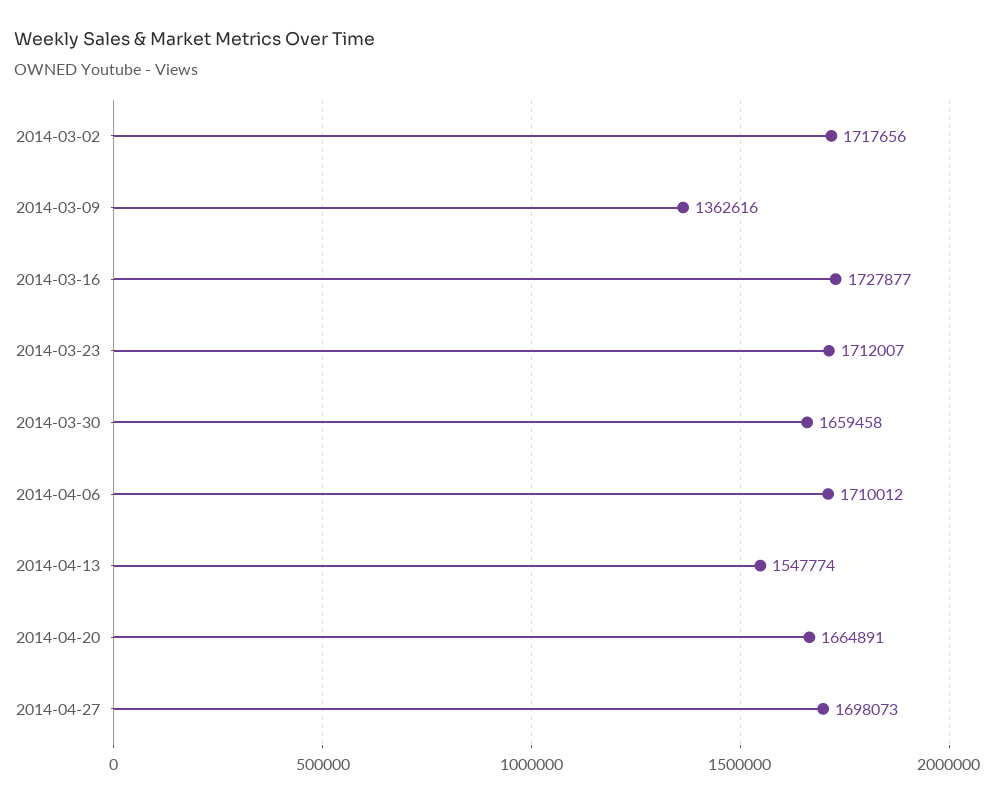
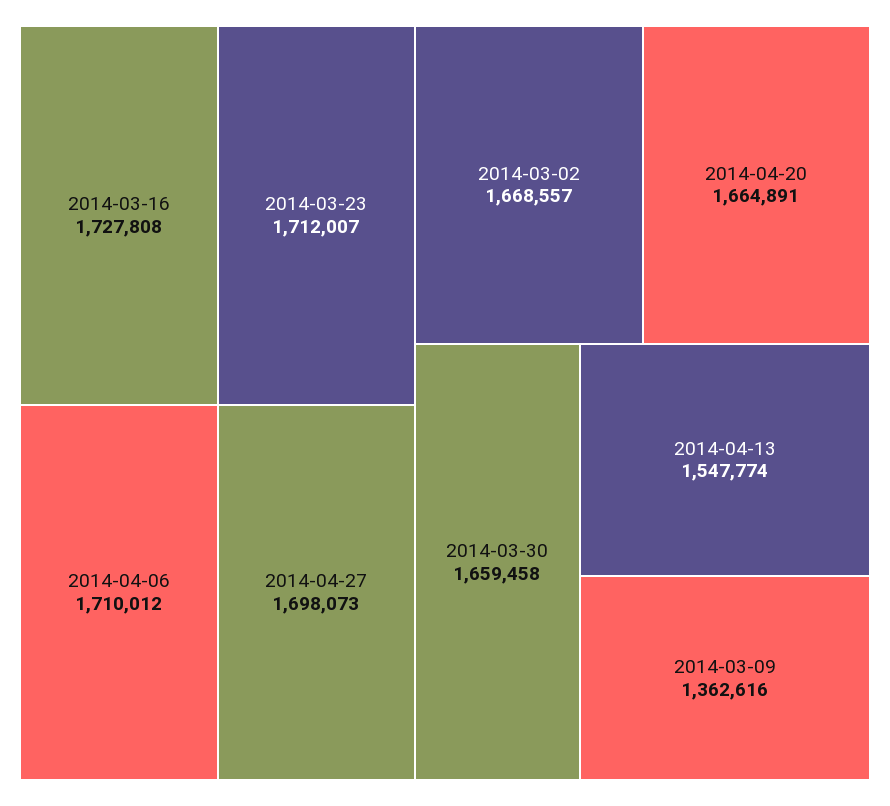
  {
-   "2014-03-02": 1717656,
+   "2014-03-02": 1668557,
    "2014-03-09": 1362616,
-   "2014-03-16": 1727877,
+   "2014-03-16": 1727808,
    "2014-03-23": 1712007,
    "2014-03-30": 1659458,
    "2014-04-06": 1710012,
    "2014-04-13": 1547774,
    "2014-04-20": 1664891,
    "2014-04-27": 1698073
  }

